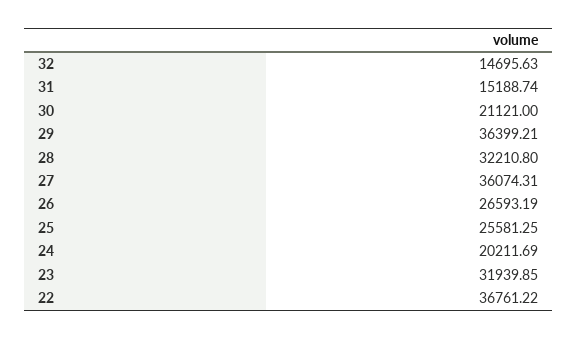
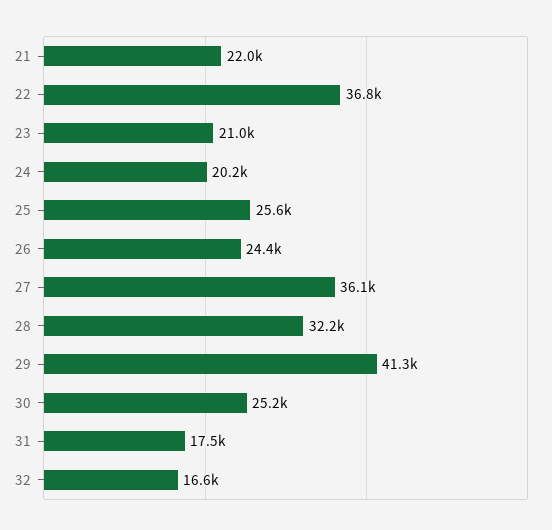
  {
-   "32": 14695.63,
+   "32": 16600,
-   "31": 15188.74,
+   "31": 17500,
-   "30": 21121,
+   "30": 25200,
-   "29": 36399.21,
+   "29": 41300,
    "28": 32210.8,
    "27": 36074.31,
-   "26": 26593.19,
+   "26": 24400,
    "25": 25581.25,
    "24": 20211.69,
-   "23": 31939.85,
+   "23": 21000,
-   "22": 36761.22
+   "22": 36761.22,
+   "21": 22000
  }

